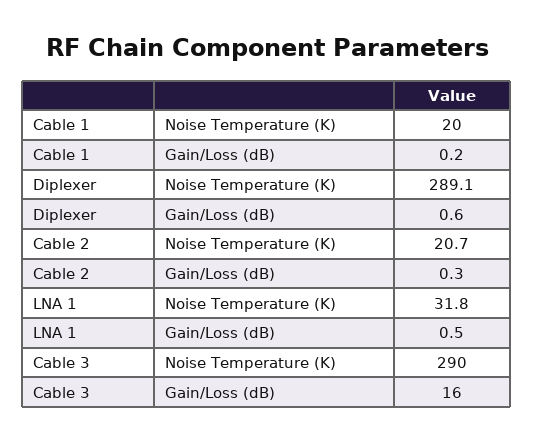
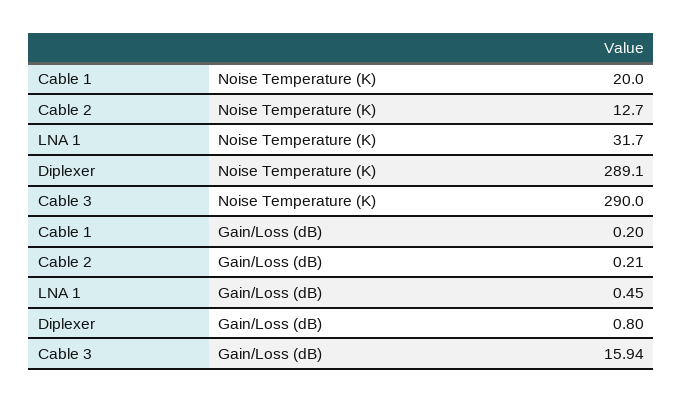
  {
    "Cable 1": {
      "Noise Temperature (K)": 20,
      "Gain/Loss (dB)": 0.2
    },
    "Diplexer": {
      "Noise Temperature (K)": 289.1,
-     "Gain/Loss (dB)": 0.6
+     "Gain/Loss (dB)": 0.8
    },
    "Cable 2": {
-     "Noise Temperature (K)": 20.7,
+     "Noise Temperature (K)": 12.7,
-     "Gain/Loss (dB)": 0.3
+     "Gain/Loss (dB)": 0.21
    },
    "LNA 1": {
-     "Noise Temperature (K)": 31.8,
+     "Noise Temperature (K)": 31.7,
-     "Gain/Loss (dB)": 0.5
+     "Gain/Loss (dB)": 0.45
    },
    "Cable 3": {
      "Noise Temperature (K)": 290,
-     "Gain/Loss (dB)": 16
+     "Gain/Loss (dB)": 15.94
    }
  }

